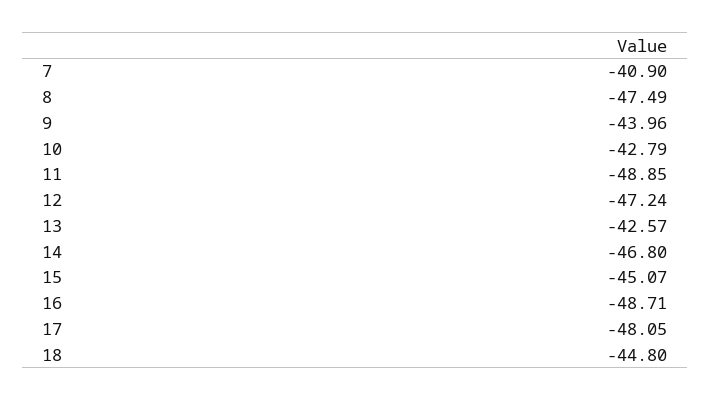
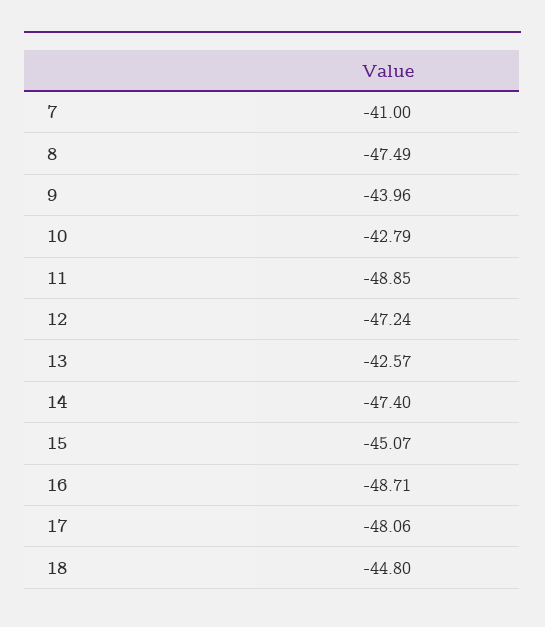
  {
-   "7": -40.9,
+   "7": -41,
    "8": -47.49,
    "9": -43.96,
    "10": -42.79,
    "11": -48.85,
    "12": -47.24,
    "13": -42.57,
-   "14": -46.8,
+   "14": -47.4,
    "15": -45.07,
    "16": -48.71,
-   "17": -48.05,
+   "17": -48.06,
    "18": -44.8
  }

